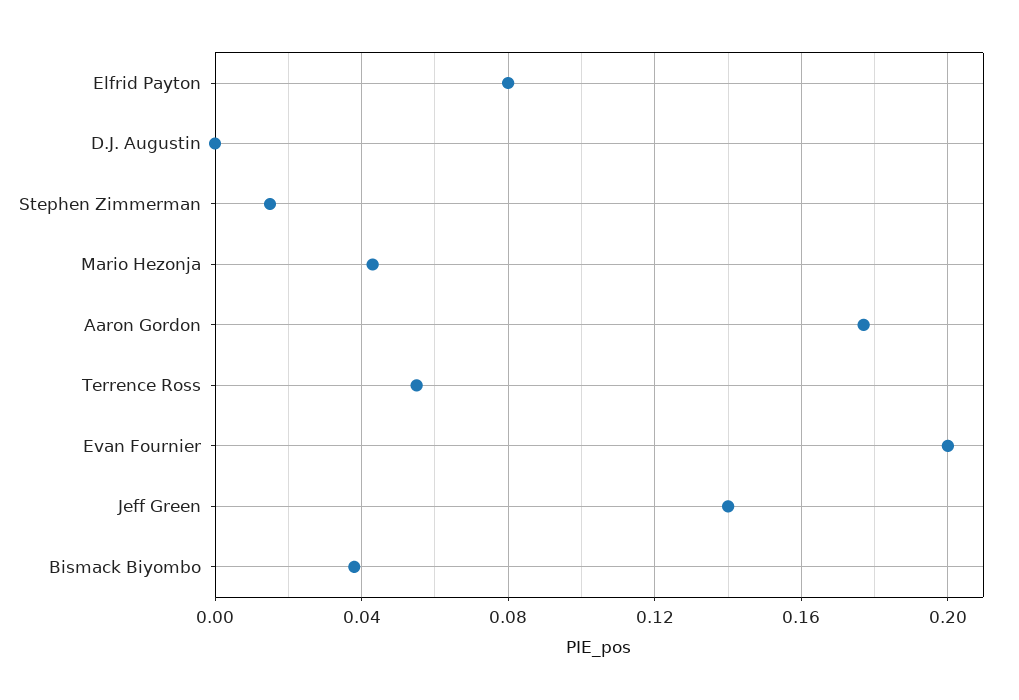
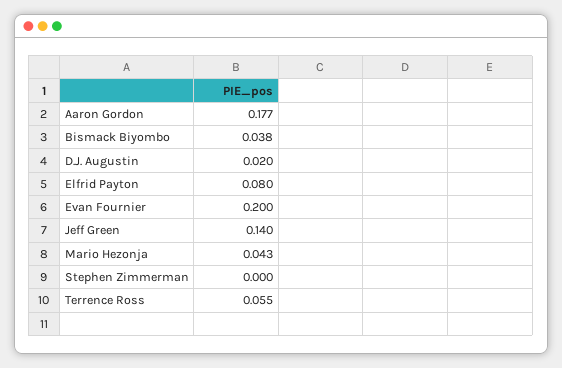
  {
    "Elfrid Payton": 0.08,
-   "D.J. Augustin": 0,
+   "D.J. Augustin": 0.02,
-   "Stephen Zimmerman": 0.015,
+   "Stephen Zimmerman": 0,
    "Mario Hezonja": 0.043,
    "Aaron Gordon": 0.177,
    "Terrence Ross": 0.055,
    "Evan Fournier": 0.2,
    "Jeff Green": 0.14,
    "Bismack Biyombo": 0.038
  }

